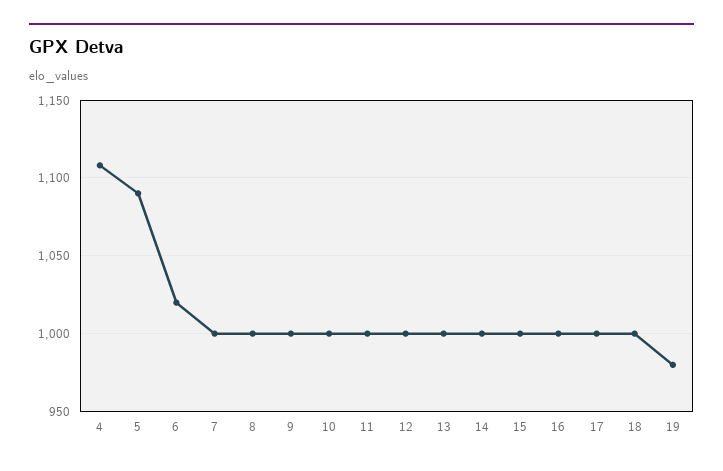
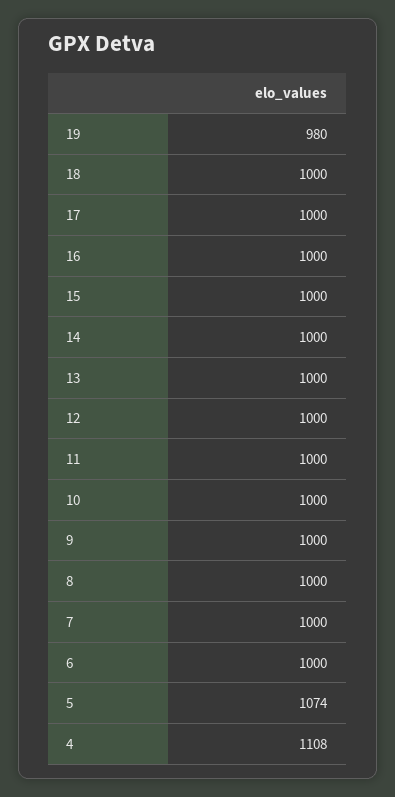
  {
    "4": 1108,
-   "5": 1090,
+   "5": 1074,
-   "6": 1020,
+   "6": 1000,
    "7": 1000,
    "8": 1000,
    "9": 1000,
    "10": 1000,
    "11": 1000,
    "12": 1000,
    "13": 1000,
    "14": 1000,
    "15": 1000,
    "16": 1000,
    "17": 1000,
    "18": 1000,
    "19": 980
  }

